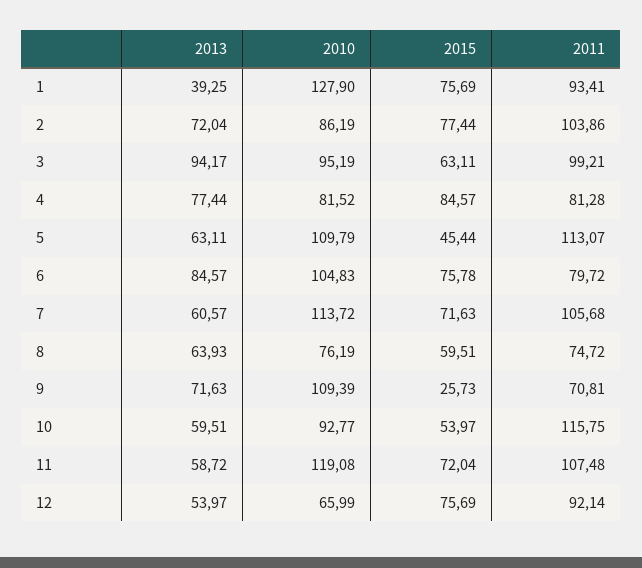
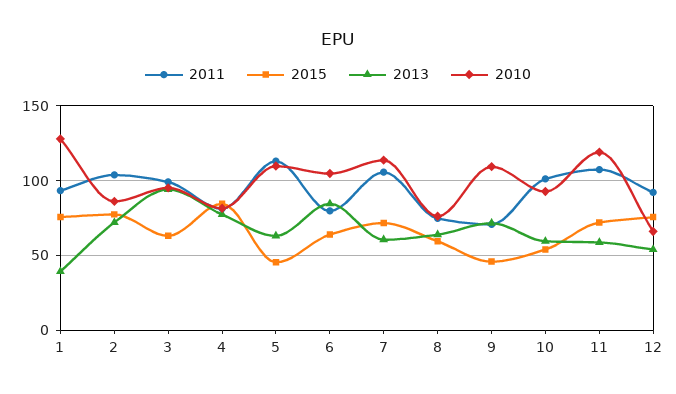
  {
    "2013": {
      "1": 39.25,
      "2": 72.04,
      "3": 94.17,
      "4": 77.44,
      "5": 63.11,
      "6": 84.57,
      "7": 60.57,
      "8": 63.93,
      "9": 71.63,
      "10": 59.51,
      "11": 58.72,
      "12": 53.97
    },
    "2010": {
      "1": 127.9,
      "2": 86.19,
      "3": 95.19,
      "4": 81.52,
      "5": 109.79,
      "6": 104.83,
      "7": 113.72,
      "8": 76.19,
      "9": 109.39,
      "10": 92.77,
      "11": 119.08,
      "12": 65.99
    },
    "2015": {
      "1": 75.69,
      "2": 77.44,
      "3": 63.11,
      "4": 84.57,
      "5": 45.44,
-     "6": 75.78,
+     "6": 65,
      "7": 71.63,
      "8": 59.51,
-     "9": 25.73,
+     "9": 45,
      "10": 53.97,
      "11": 72.04,
      "12": 75.69
    },
    "2011": {
      "1": 93.41,
      "2": 103.86,
      "3": 99.21,
      "4": 81.28,
      "5": 113.07,
      "6": 79.72,
      "7": 105.68,
      "8": 74.72,
      "9": 70.81,
-     "10": 115.75,
+     "10": 100,
      "11": 107.48,
      "12": 92.14
    }
  }

